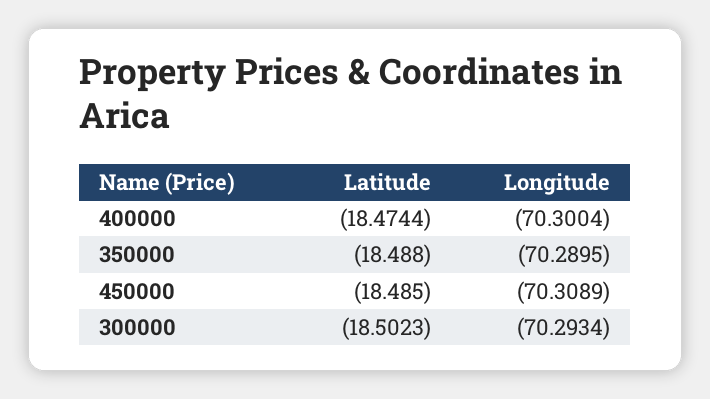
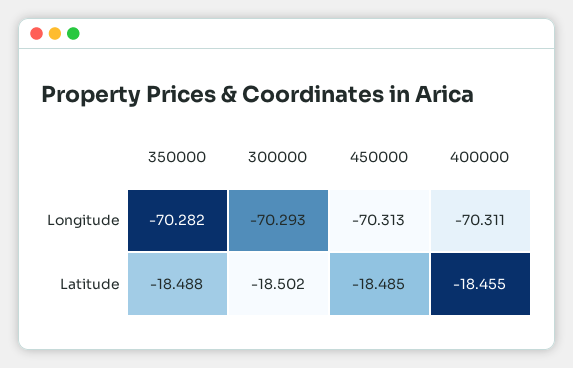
  {
    "Latitude": {
-     "400000": -18.4744,
+     "400000": -18.455,
      "350000": -18.488,
      "450000": -18.485,
      "300000": -18.5023
    },
    "Longitude": {
-     "400000": -70.3004,
+     "400000": -70.311,
-     "350000": -70.2895,
+     "350000": -70.282,
-     "450000": -70.3089,
+     "450000": -70.313,
      "300000": -70.2934
    }
  }

